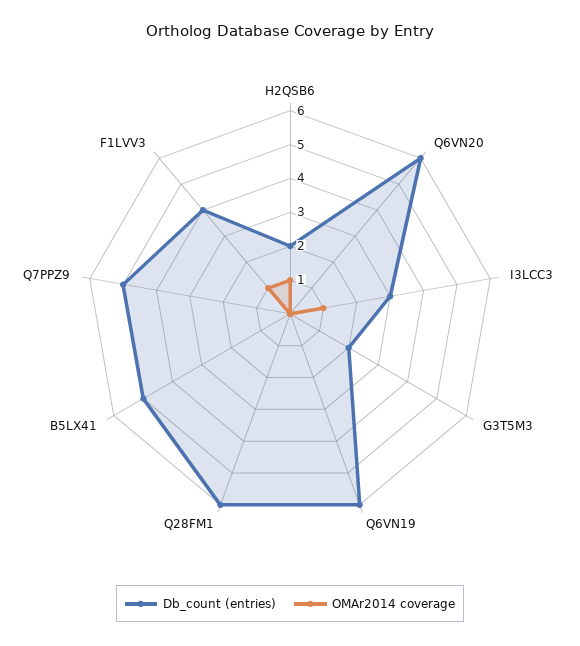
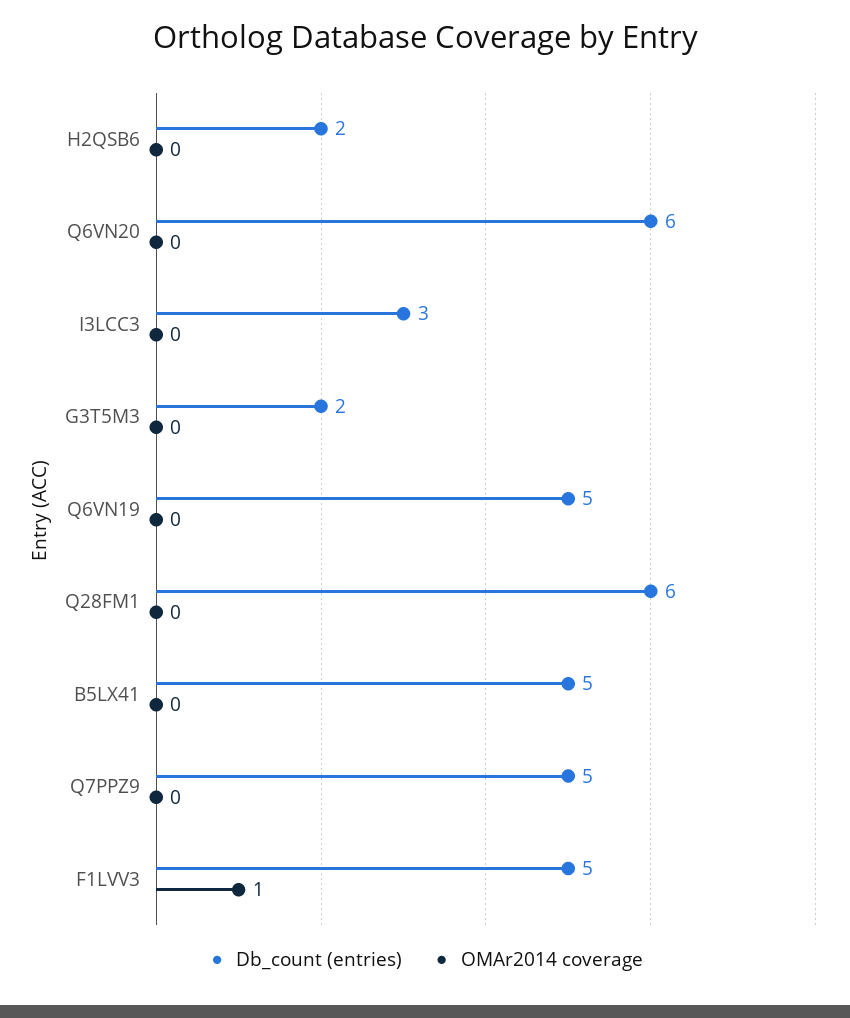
  {
    "Db_count (entries)": {
      "H2QSB6": 2,
      "Q6VN20": 6,
      "I3LCC3": 3,
      "G3T5M3": 2,
-     "Q6VN19": 6,
+     "Q6VN19": 5,
      "Q28FM1": 6,
      "B5LX41": 5,
      "Q7PPZ9": 5,
-     "F1LVV3": 4
+     "F1LVV3": 5
    },
    "OMAr2014 coverage": {
-     "H2QSB6": 1,
+     "H2QSB6": 0,
      "Q6VN20": 0,
-     "I3LCC3": 1,
+     "I3LCC3": 0,
      "G3T5M3": 0,
      "Q6VN19": 0,
      "Q28FM1": 0,
      "B5LX41": 0,
      "Q7PPZ9": 0,
      "F1LVV3": 1
    }
  }

